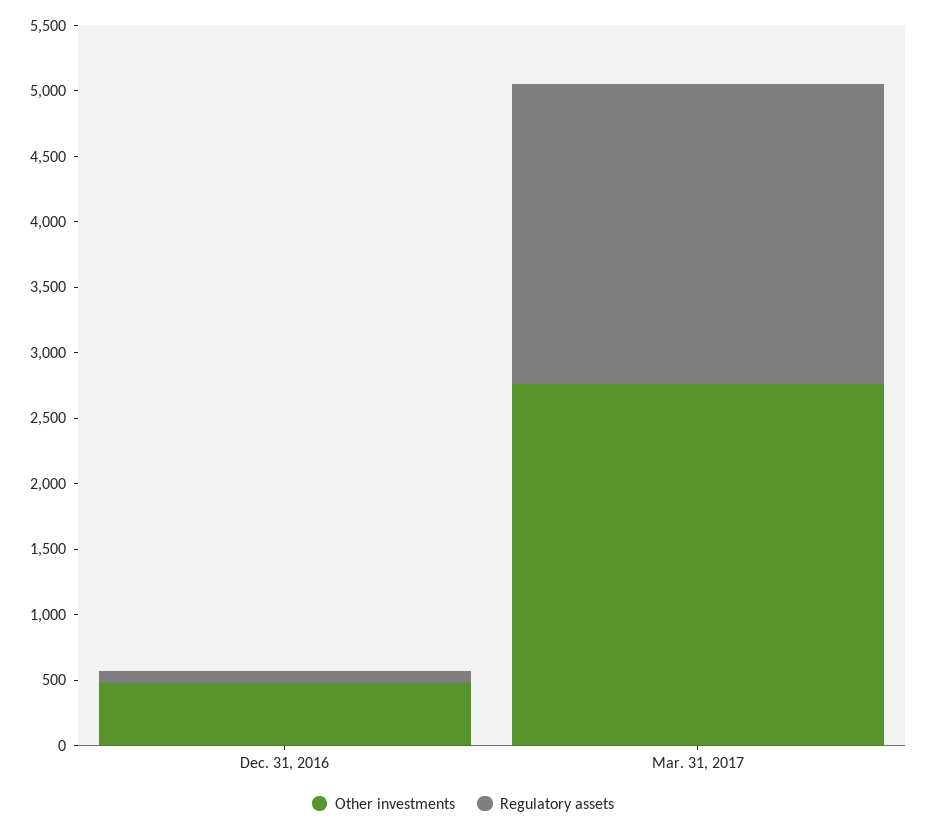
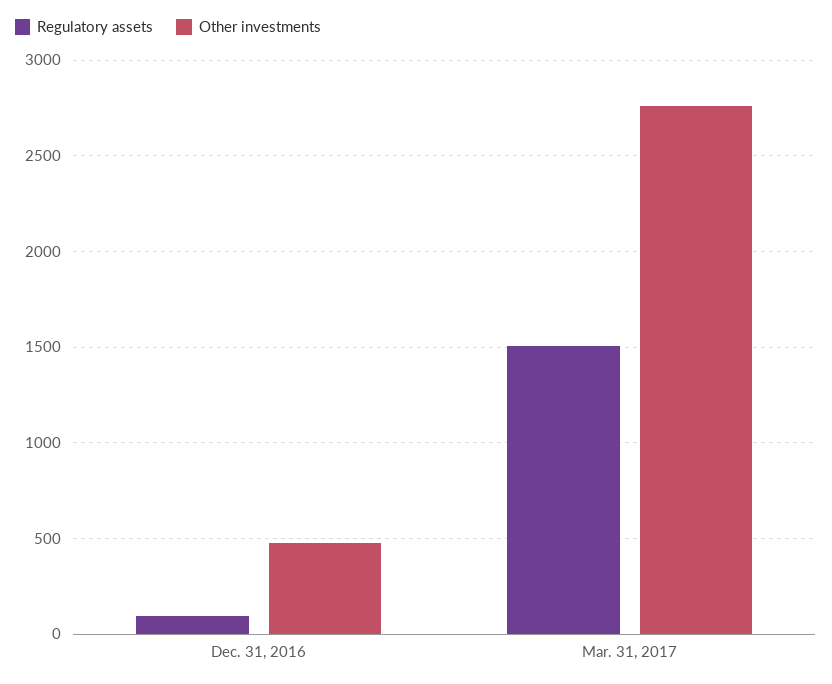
  {
    "Other investments": {
      "Dec. 31, 2016": 500,
      "Mar. 31, 2017": 2750
    },
    "Regulatory assets": {
      "Dec. 31, 2016": 100,
-     "Mar. 31, 2017": 2300
+     "Mar. 31, 2017": 1500
    }
  }

